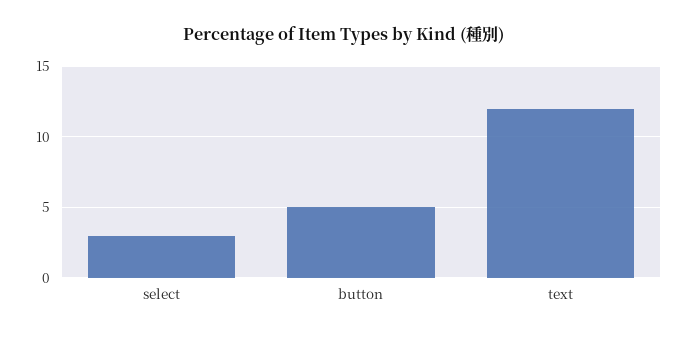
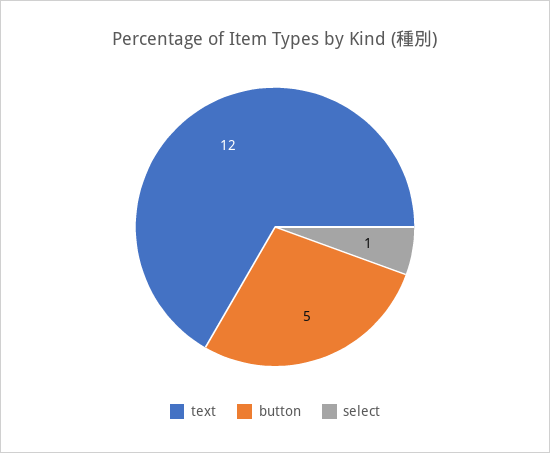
  {
-   "select": 3,
+   "select": 1,
    "button": 5,
    "text": 12
  }

